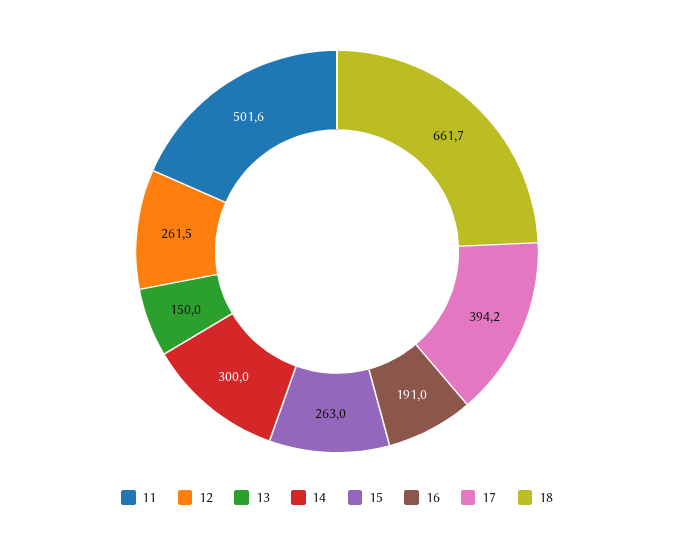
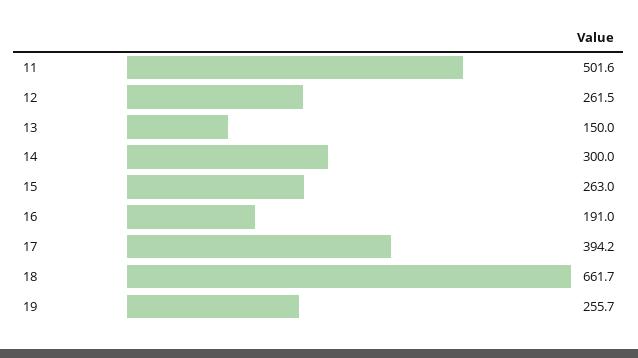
  {
    "11": 501.6,
    "12": 261.5,
    "13": 150,
    "14": 300,
    "15": 263,
    "16": 191,
    "17": 394.2,
-   "18": 661.7
+   "18": 661.7,
+   "19": 255.7
  }

